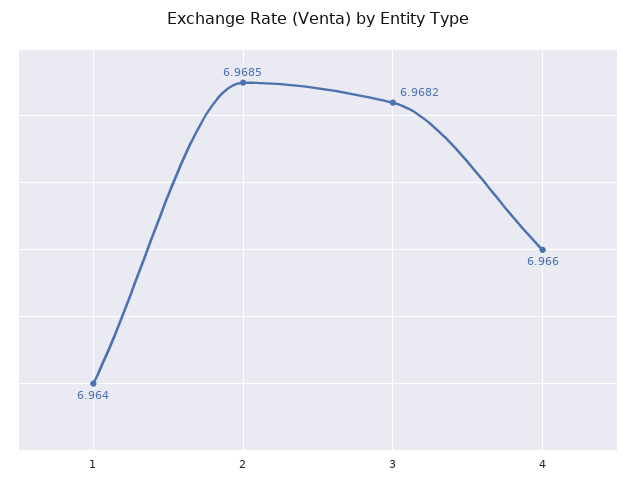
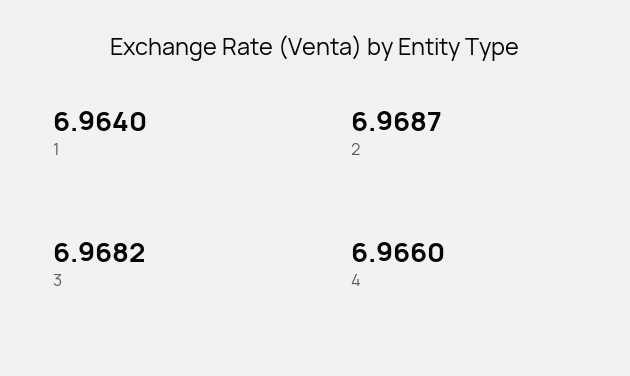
  {
    "1": 6.964,
-   "2": 6.9685,
+   "2": 6.9687,
    "3": 6.9682,
    "4": 6.966
  }

